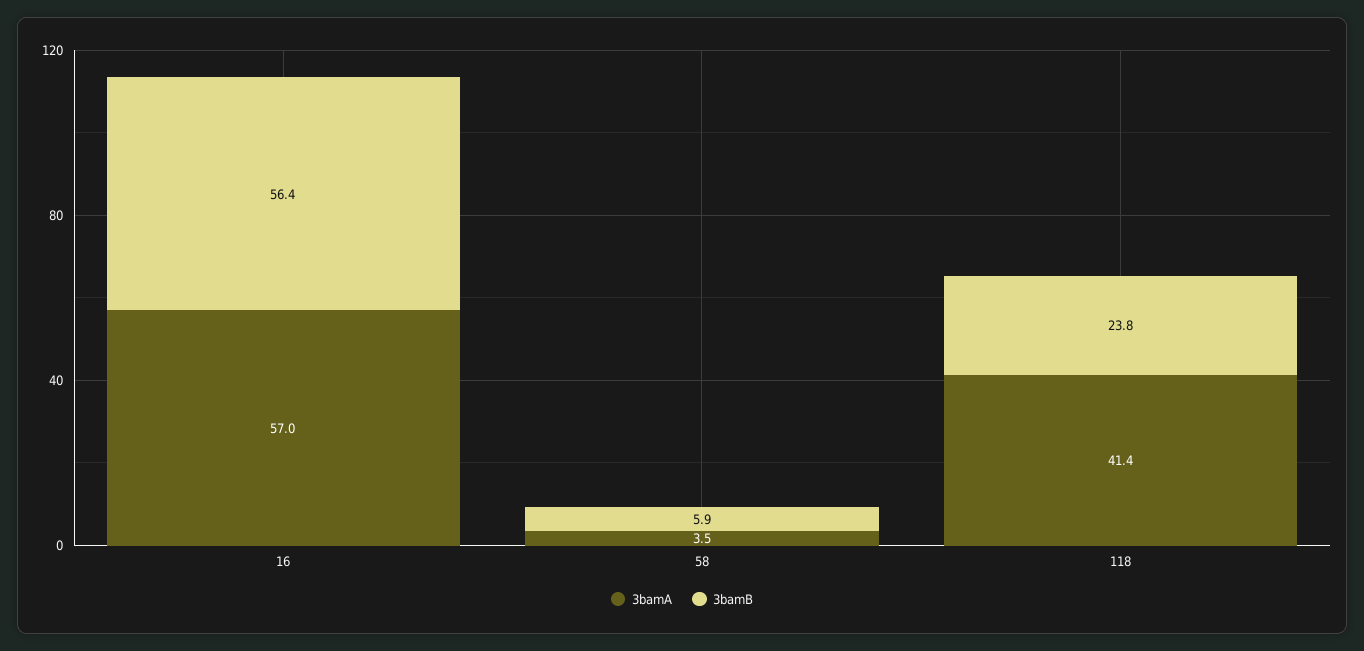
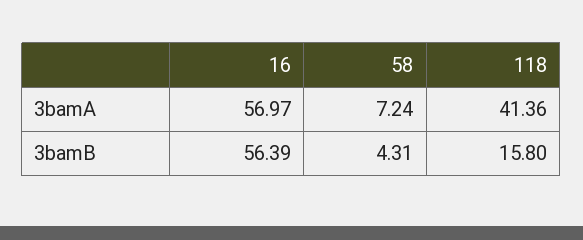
  {
    "3bamA": {
      "16": 56.97,
-     "58": 3.5,
+     "58": 7.24,
      "118": 41.36
    },
    "3bamB": {
      "16": 56.39,
-     "58": 5.9,
+     "58": 4.31,
-     "118": 23.8
+     "118": 15.8
    }
  }

